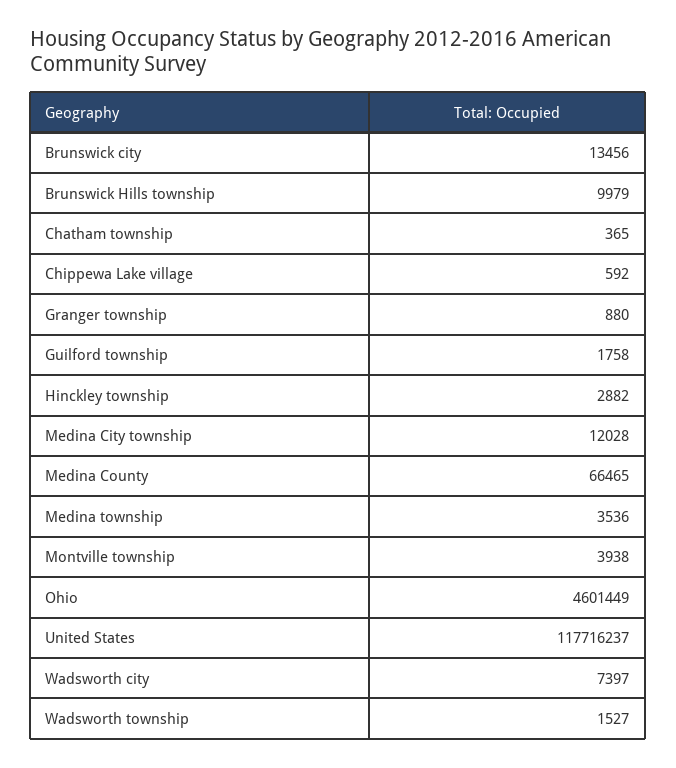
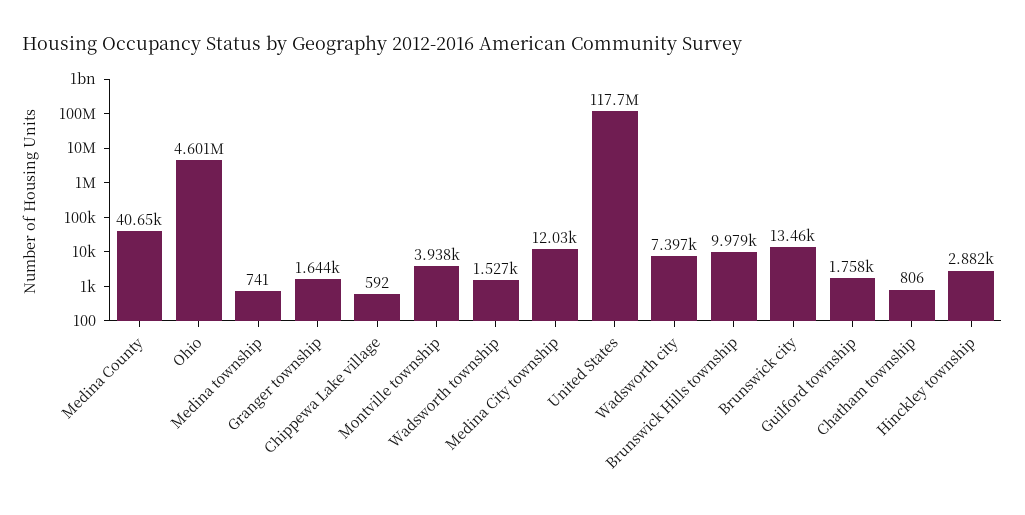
  {
    "Brunswick city": 13456,
    "Brunswick Hills township": 9979,
-   "Chatham township": 365,
+   "Chatham township": 806,
    "Chippewa Lake village": 592,
-   "Granger township": 880,
+   "Granger township": 1644,
    "Guilford township": 1758,
    "Hinckley township": 2882,
    "Medina City township": 12028,
-   "Medina County": 66465,
+   "Medina County": 40650,
-   "Medina township": 3536,
+   "Medina township": 741,
    "Montville township": 3938,
    "Ohio": 4601449,
    "United States": 117716237,
    "Wadsworth city": 7397,
    "Wadsworth township": 1527
  }

